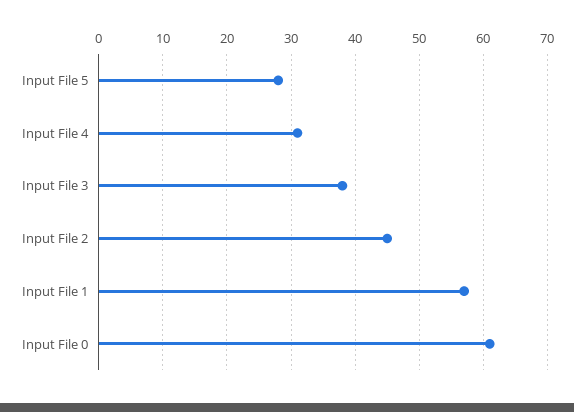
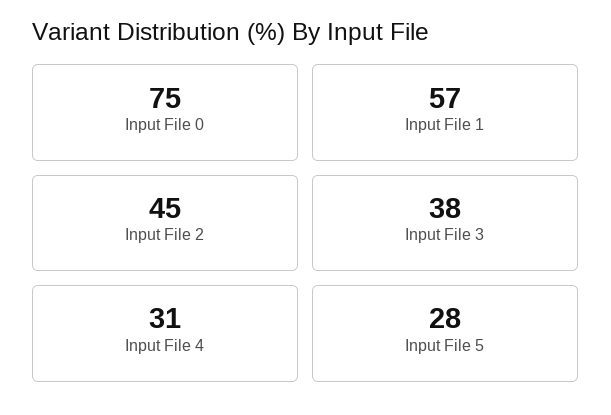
  {
    "Input File 5": 28,
    "Input File 4": 31,
    "Input File 3": 38,
    "Input File 2": 45,
    "Input File 1": 57,
-   "Input File 0": 61
+   "Input File 0": 75
  }

